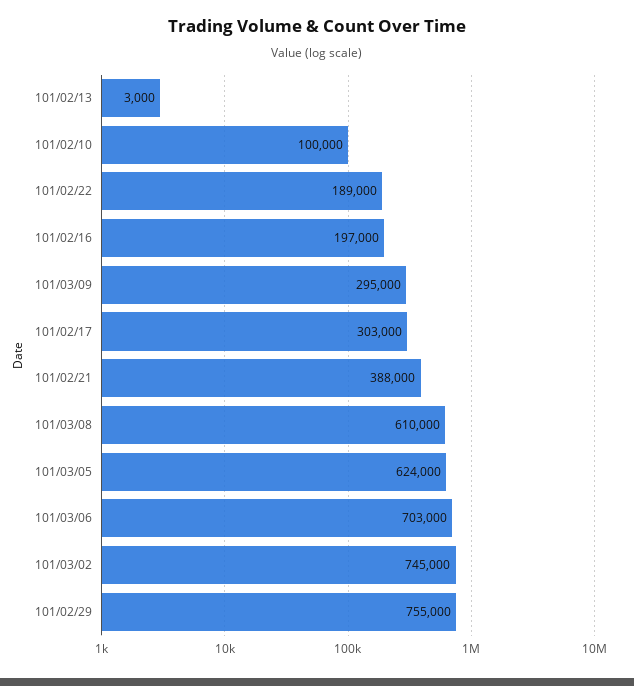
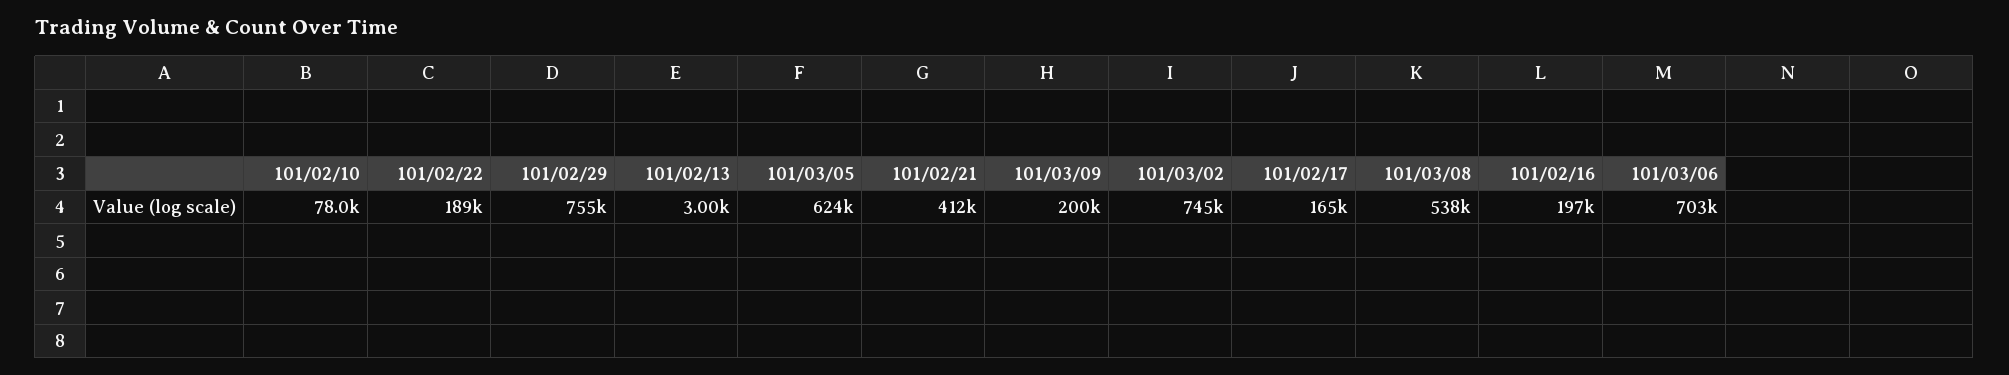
  {
    "101/02/13": 3000,
-   "101/02/10": 100000,
+   "101/02/10": 78000,
    "101/02/22": 189000,
    "101/02/16": 197000,
-   "101/03/09": 295000,
+   "101/03/09": 200000,
-   "101/02/17": 303000,
+   "101/02/17": 165000,
-   "101/02/21": 388000,
+   "101/02/21": 412000,
-   "101/03/08": 610000,
+   "101/03/08": 538000,
    "101/03/05": 624000,
    "101/03/06": 703000,
    "101/03/02": 745000,
    "101/02/29": 755000
  }

